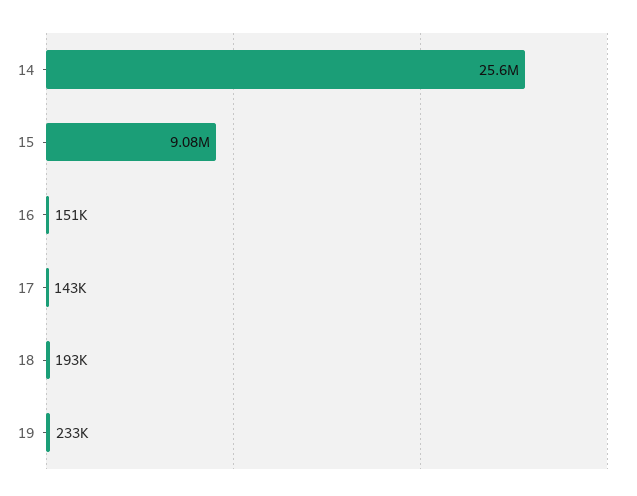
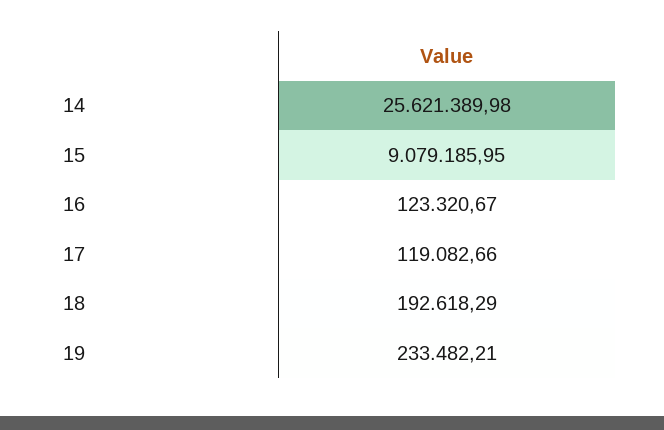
  {
    "14": 25621389.98,
    "15": 9079185.95,
-   "16": 151000,
+   "16": 123320.67,
-   "17": 143000,
+   "17": 119082.66,
    "18": 192618.29,
    "19": 233482.21
  }

